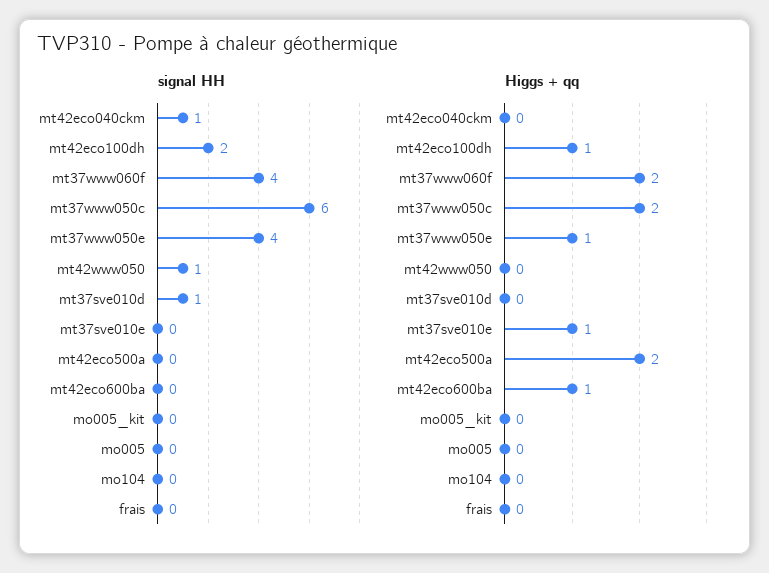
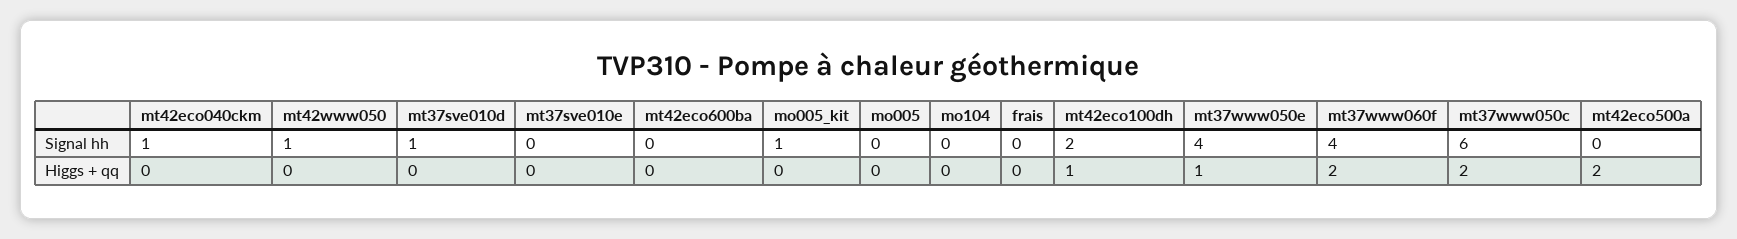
  {
    "signal HH": {
      "mt42eco040ckm": 1,
      "mt42eco100dh": 2,
      "mt37www060f": 4,
      "mt37www050c": 6,
      "mt37www050e": 4,
      "mt42www050": 1,
      "mt37sve010d": 1,
      "mt37sve010e": 0,
      "mt42eco500a": 0,
      "mt42eco600ba": 0,
-     "mo005_kit": 0,
+     "mo005_kit": 1,
      "mo005": 0,
      "mo104": 0,
      "frais": 0
    },
    "Higgs + qq": {
      "mt42eco040ckm": 0,
      "mt42eco100dh": 1,
      "mt37www060f": 2,
      "mt37www050c": 2,
      "mt37www050e": 1,
      "mt42www050": 0,
      "mt37sve010d": 0,
-     "mt37sve010e": 1,
+     "mt37sve010e": 0,
      "mt42eco500a": 2,
-     "mt42eco600ba": 1,
+     "mt42eco600ba": 0,
      "mo005_kit": 0,
      "mo005": 0,
      "mo104": 0,
      "frais": 0
    }
  }

